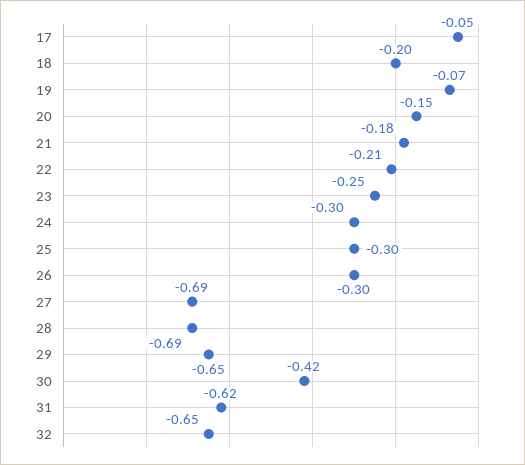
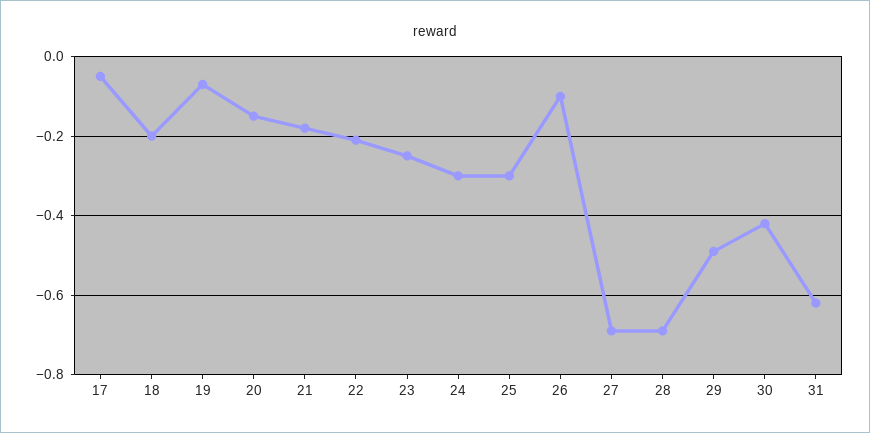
  {
    "17": -0.05,
    "18": -0.2,
    "19": -0.07,
    "20": -0.15,
    "21": -0.18,
    "22": -0.21,
    "23": -0.25,
    "24": -0.3,
    "25": -0.3,
-   "26": -0.3,
+   "26": -0.1,
    "27": -0.69,
    "28": -0.69,
-   "29": -0.65,
+   "29": -0.5,
    "30": -0.42,
-   "31": -0.62,
+   "31": -0.62
-   "32": -0.65
  }

